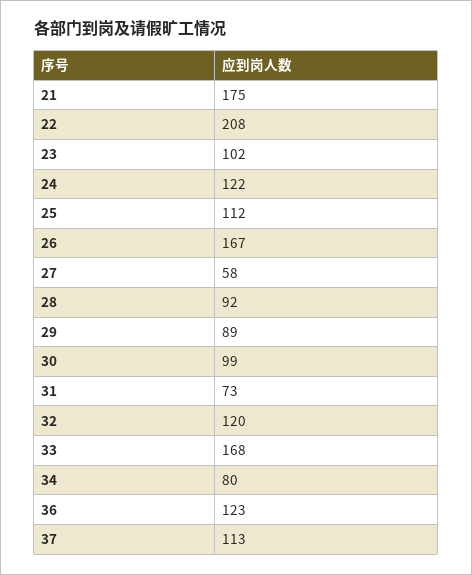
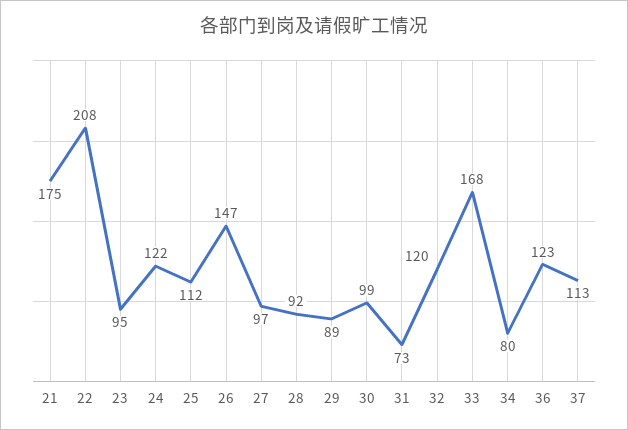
  {
    "21": 175,
    "22": 208,
-   "23": 102,
+   "23": 95,
    "24": 122,
    "25": 112,
-   "26": 167,
+   "26": 147,
-   "27": 58,
+   "27": 97,
    "28": 92,
    "29": 89,
    "30": 99,
    "31": 73,
    "32": 120,
    "33": 168,
    "34": 80,
    "36": 123,
    "37": 113
  }

